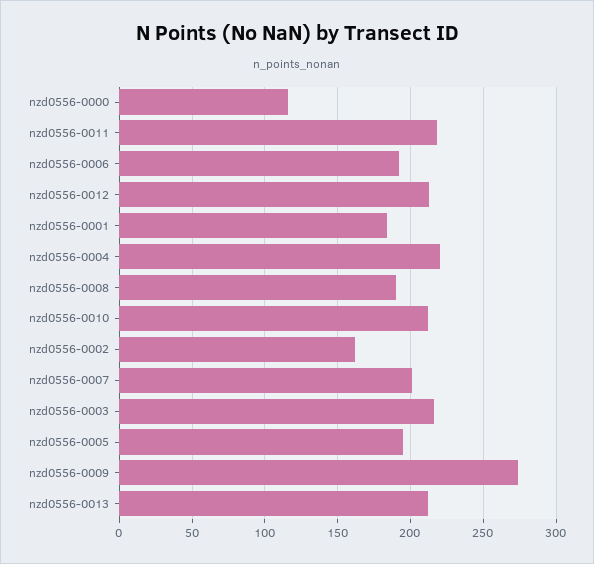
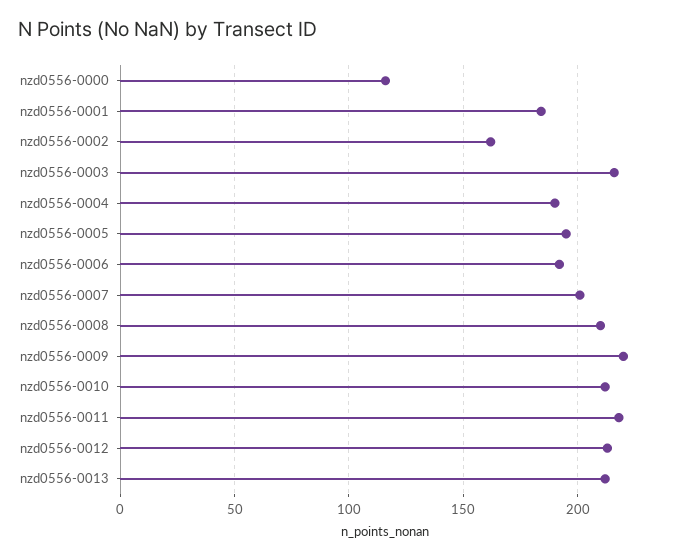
  {
    "nzd0556-0000": 115,
    "nzd0556-0011": 220,
    "nzd0556-0006": 190,
    "nzd0556-0012": 215,
    "nzd0556-0001": 185,
-   "nzd0556-0004": 220,
+   "nzd0556-0004": 190,
-   "nzd0556-0008": 190,
+   "nzd0556-0008": 210,
    "nzd0556-0010": 210,
    "nzd0556-0002": 160,
    "nzd0556-0007": 200,
    "nzd0556-0003": 215,
    "nzd0556-0005": 195,
-   "nzd0556-0009": 275,
+   "nzd0556-0009": 220,
    "nzd0556-0013": 210
  }

